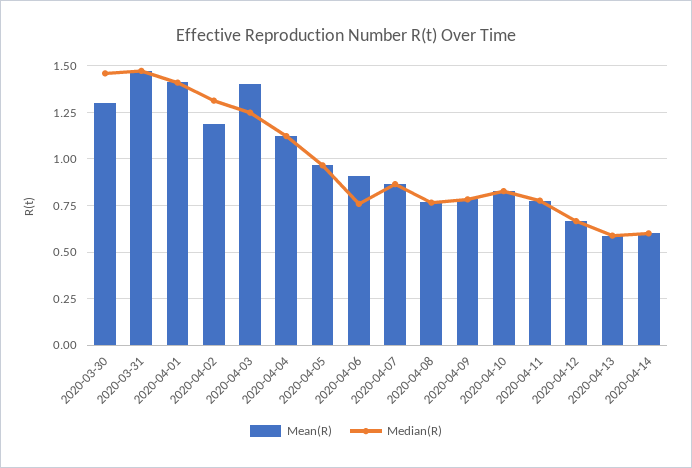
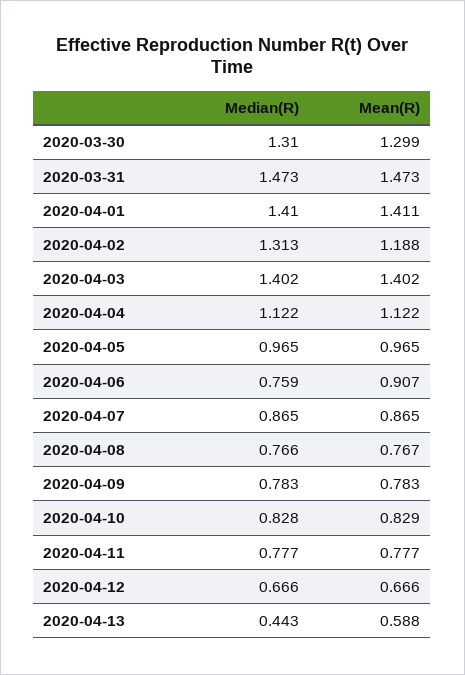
  {
    "Mean(R)": {
      "2020-03-30": 1.299,
      "2020-03-31": 1.473,
      "2020-04-01": 1.411,
      "2020-04-02": 1.188,
      "2020-04-03": 1.402,
      "2020-04-04": 1.122,
      "2020-04-05": 0.965,
      "2020-04-06": 0.907,
      "2020-04-07": 0.865,
      "2020-04-08": 0.767,
      "2020-04-09": 0.783,
      "2020-04-10": 0.829,
      "2020-04-11": 0.777,
      "2020-04-12": 0.666,
-     "2020-04-13": 0.588,
+     "2020-04-13": 0.588
-     "2020-04-14": 0.6
    },
    "Median(R)": {
-     "2020-03-30": 1.45,
+     "2020-03-30": 1.31,
      "2020-03-31": 1.473,
      "2020-04-01": 1.41,
      "2020-04-02": 1.313,
-     "2020-04-03": 1.25,
+     "2020-04-03": 1.402,
      "2020-04-04": 1.122,
      "2020-04-05": 0.965,
      "2020-04-06": 0.759,
      "2020-04-07": 0.865,
      "2020-04-08": 0.766,
      "2020-04-09": 0.783,
      "2020-04-10": 0.828,
      "2020-04-11": 0.777,
      "2020-04-12": 0.666,
-     "2020-04-13": 0.6,
+     "2020-04-13": 0.443
-     "2020-04-14": 0.6
    }
  }

